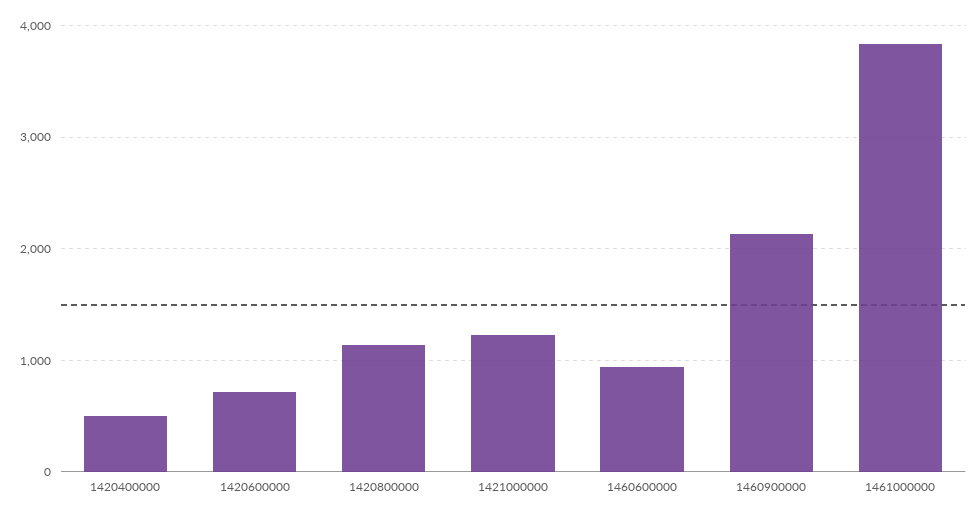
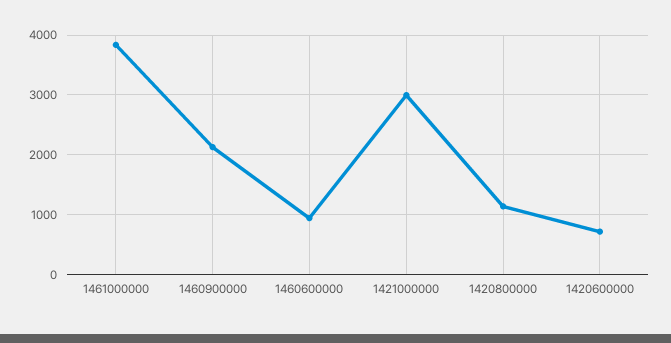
  {
-   "1420400000": 500,
    "1420600000": 700,
    "1420800000": 1100,
-   "1421000000": 1200,
+   "1421000000": 3000,
    "1460600000": 900,
    "1460900000": 2100,
    "1461000000": 3800
  }

